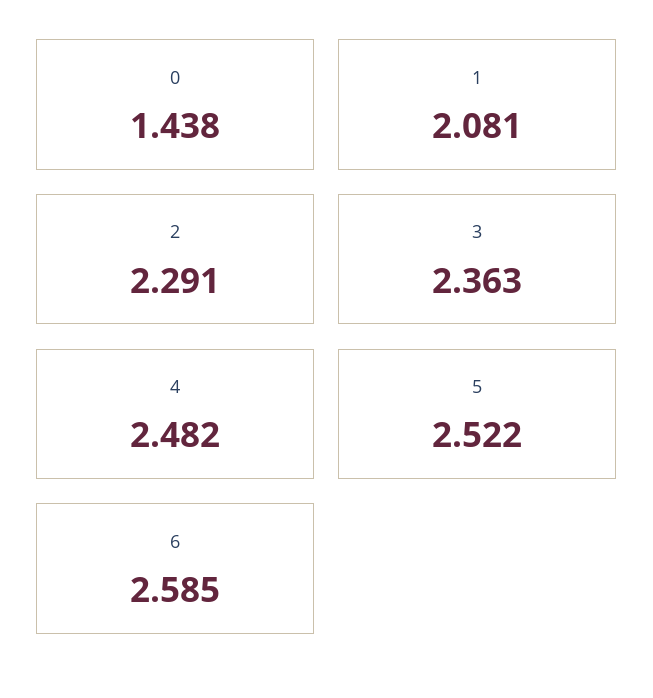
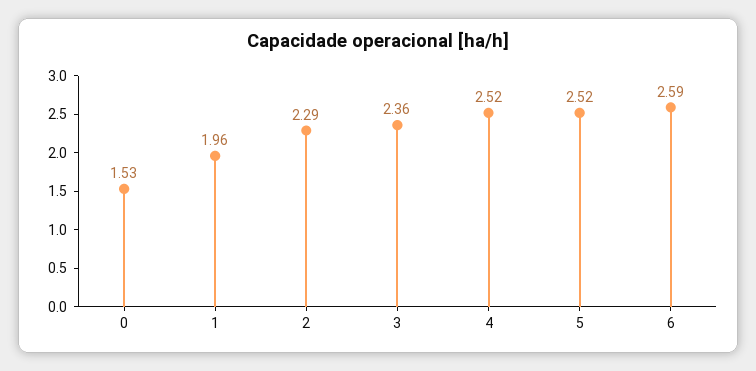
  {
-   "0": 1.438,
+   "0": 1.53,
-   "1": 2.081,
+   "1": 1.96,
    "2": 2.291,
    "3": 2.363,
-   "4": 2.482,
+   "4": 2.52,
    "5": 2.522,
    "6": 2.585
  }

